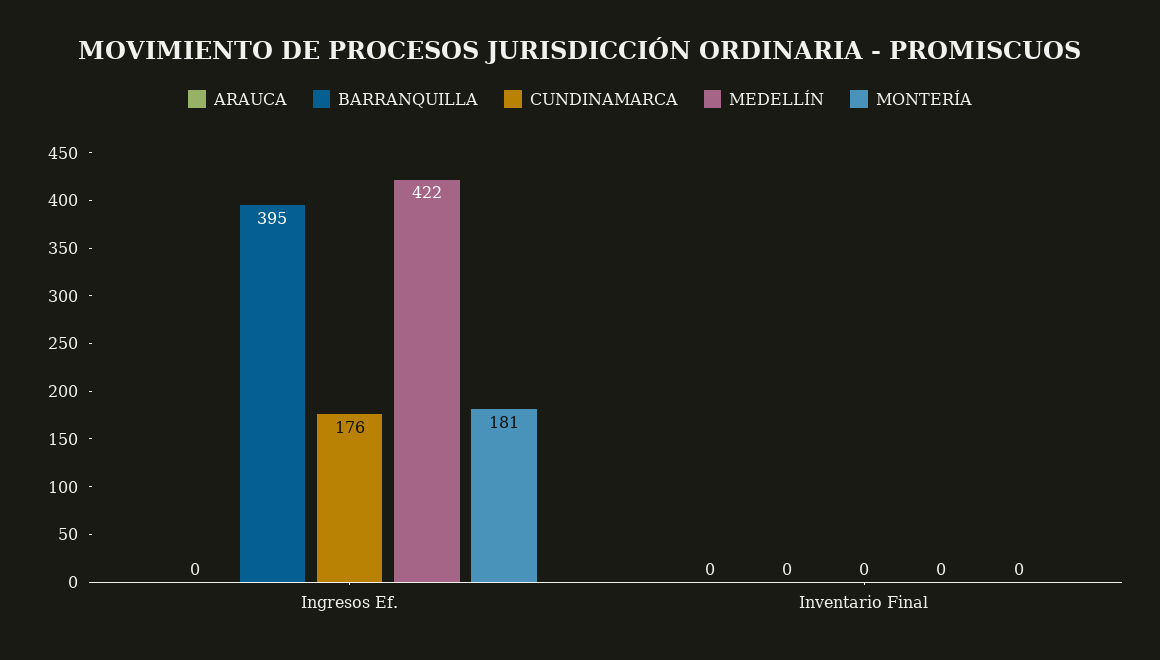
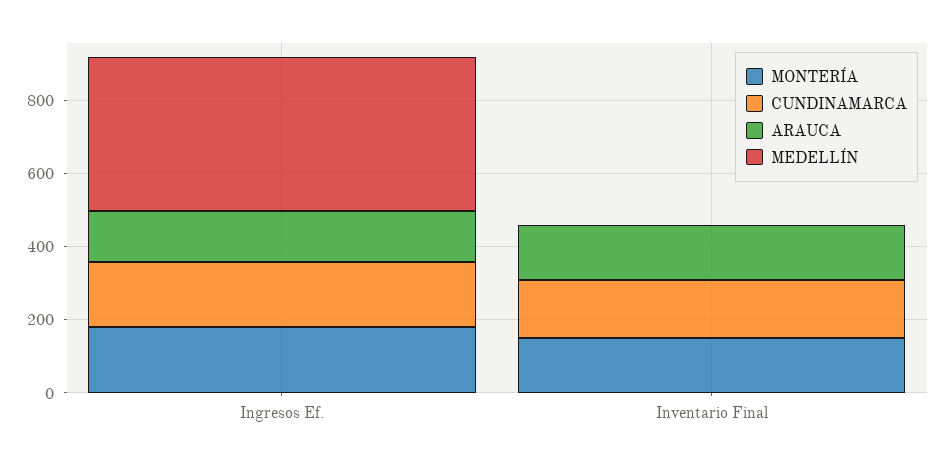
  {
    "ARAUCA": {
-     "Ingresos Ef.": 0,
+     "Ingresos Ef.": 150,
-     "Inventario Final": 0
+     "Inventario Final": 150
    },
-   "BARRANQUILLA": {
-     "Ingresos Ef.": 395,
-     "Inventario Final": 0
-   },
    "CUNDINAMARCA": {
      "Ingresos Ef.": 176,
-     "Inventario Final": 0
+     "Inventario Final": 150
    },
    "MEDELLÍN": {
      "Ingresos Ef.": 422,
      "Inventario Final": 0
    },
    "MONTERÍA": {
      "Ingresos Ef.": 181,
-     "Inventario Final": 0
+     "Inventario Final": 150
    }
  }

